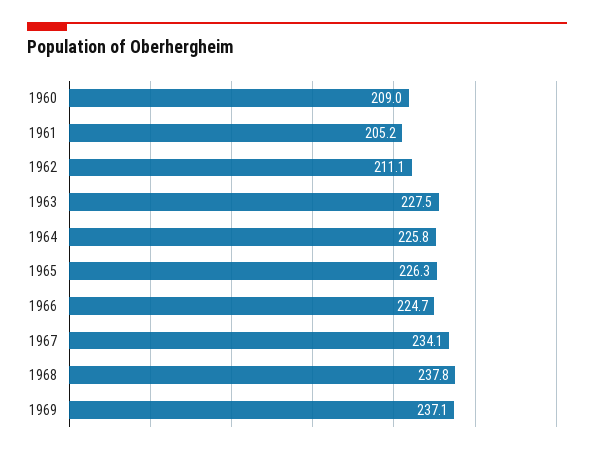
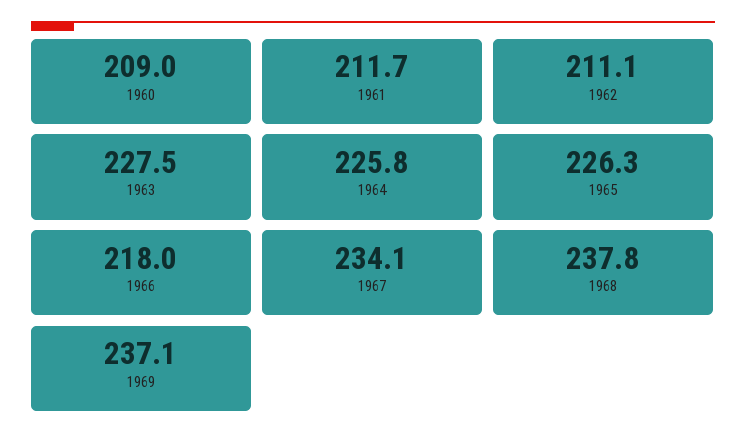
  {
    "1960": 209,
-   "1961": 205.2,
+   "1961": 211.7,
    "1962": 211.1,
    "1963": 227.5,
    "1964": 225.8,
    "1965": 226.3,
-   "1966": 224.7,
+   "1966": 218,
    "1967": 234.1,
    "1968": 237.8,
    "1969": 237.1
  }

